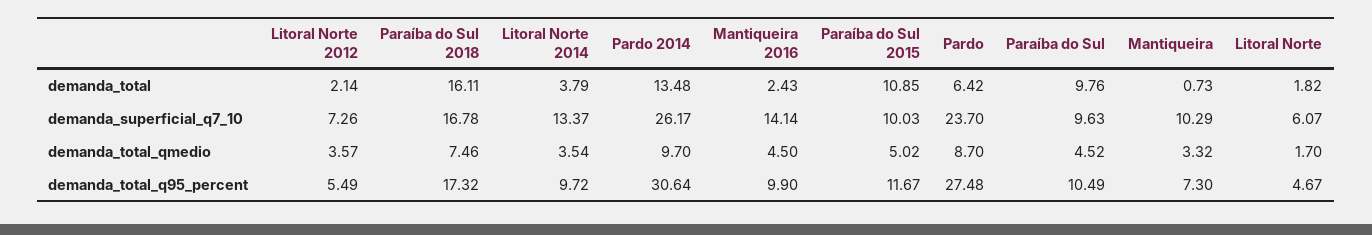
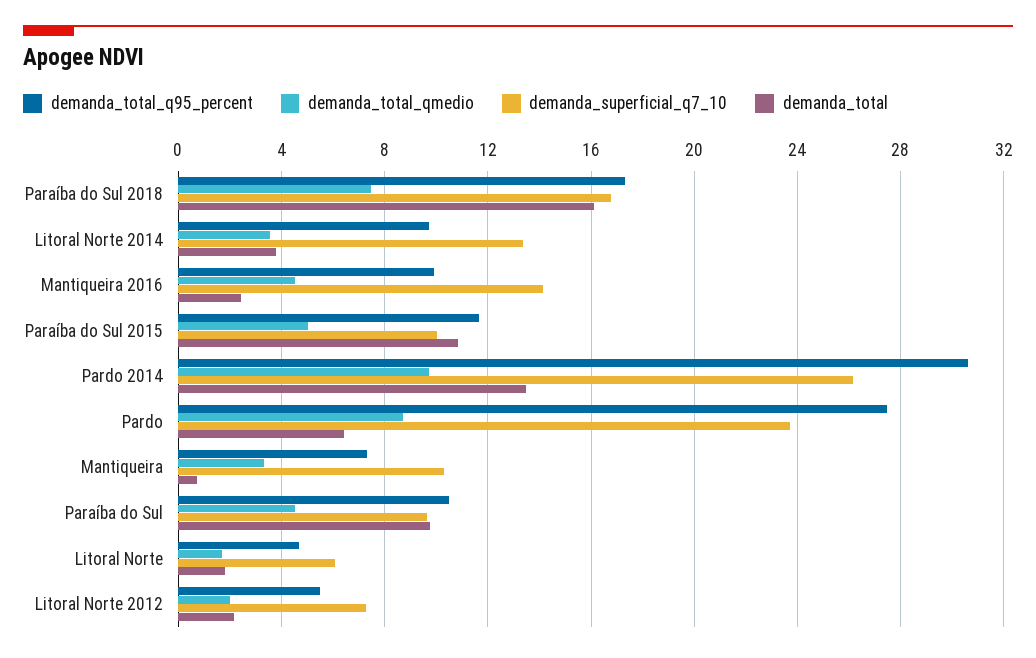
  {
    "demanda_total": {
      "Litoral Norte 2012": 2.14,
      "Paraíba do Sul 2018": 16.11,
      "Litoral Norte 2014": 3.79,
      "Pardo 2014": 13.48,
      "Mantiqueira 2016": 2.43,
      "Paraíba do Sul 2015": 10.85,
      "Pardo": 6.42,
      "Paraíba do Sul": 9.76,
      "Mantiqueira": 0.73,
      "Litoral Norte": 1.82
    },
    "demanda_superficial_q7_10": {
      "Litoral Norte 2012": 7.26,
      "Paraíba do Sul 2018": 16.78,
      "Litoral Norte 2014": 13.37,
      "Pardo 2014": 26.17,
      "Mantiqueira 2016": 14.14,
      "Paraíba do Sul 2015": 10.03,
      "Pardo": 23.7,
      "Paraíba do Sul": 9.63,
      "Mantiqueira": 10.29,
      "Litoral Norte": 6.07
    },
    "demanda_total_qmedio": {
-     "Litoral Norte 2012": 3.57,
+     "Litoral Norte 2012": 2,
      "Paraíba do Sul 2018": 7.46,
      "Litoral Norte 2014": 3.54,
      "Pardo 2014": 9.7,
      "Mantiqueira 2016": 4.5,
      "Paraíba do Sul 2015": 5.02,
      "Pardo": 8.7,
      "Paraíba do Sul": 4.52,
      "Mantiqueira": 3.32,
      "Litoral Norte": 1.7
    },
    "demanda_total_q95_percent": {
      "Litoral Norte 2012": 5.49,
      "Paraíba do Sul 2018": 17.32,
      "Litoral Norte 2014": 9.72,
      "Pardo 2014": 30.64,
      "Mantiqueira 2016": 9.9,
      "Paraíba do Sul 2015": 11.67,
      "Pardo": 27.48,
      "Paraíba do Sul": 10.49,
      "Mantiqueira": 7.3,
      "Litoral Norte": 4.67
    }
  }

